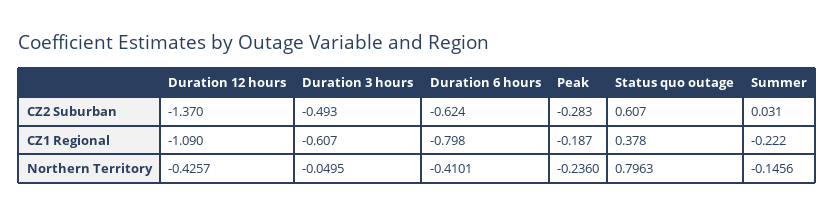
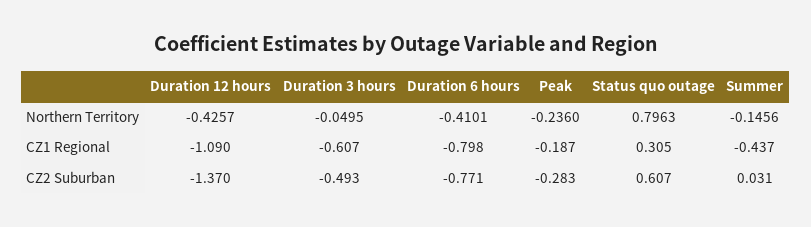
  {
    "Duration 12 hours": {
      "CZ2 Suburban": -1.37,
      "CZ1 Regional": -1.09,
      "Northern Territory": -0.4257
    },
    "Duration 3 hours": {
      "CZ2 Suburban": -0.493,
      "CZ1 Regional": -0.607,
      "Northern Territory": -0.0495
    },
    "Duration 6 hours": {
-     "CZ2 Suburban": -0.624,
+     "CZ2 Suburban": -0.771,
      "CZ1 Regional": -0.798,
      "Northern Territory": -0.4101
    },
    "Peak": {
      "CZ2 Suburban": -0.283,
      "CZ1 Regional": -0.187,
      "Northern Territory": -0.236
    },
    "Status quo outage": {
      "CZ2 Suburban": 0.607,
-     "CZ1 Regional": 0.378,
+     "CZ1 Regional": 0.305,
      "Northern Territory": 0.7963
    },
    "Summer": {
      "CZ2 Suburban": 0.031,
-     "CZ1 Regional": -0.222,
+     "CZ1 Regional": -0.437,
      "Northern Territory": -0.1456
    }
  }

